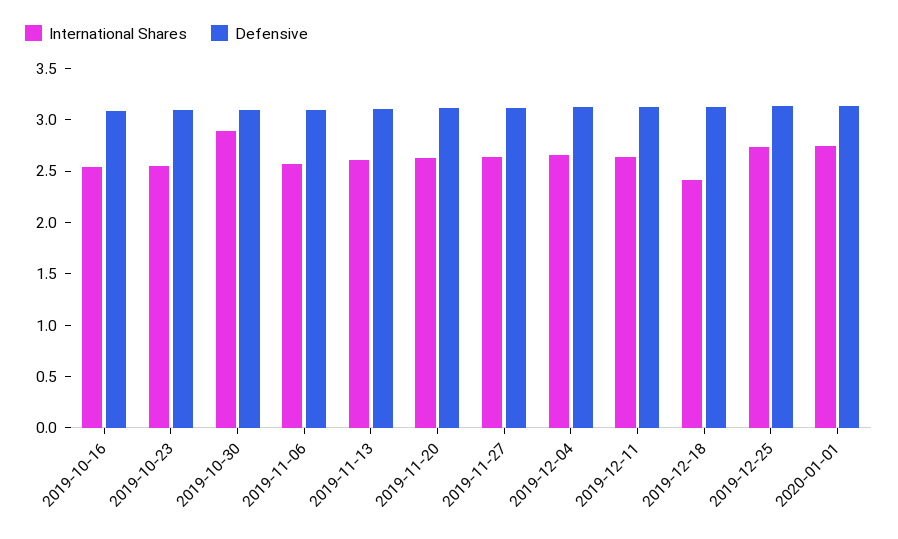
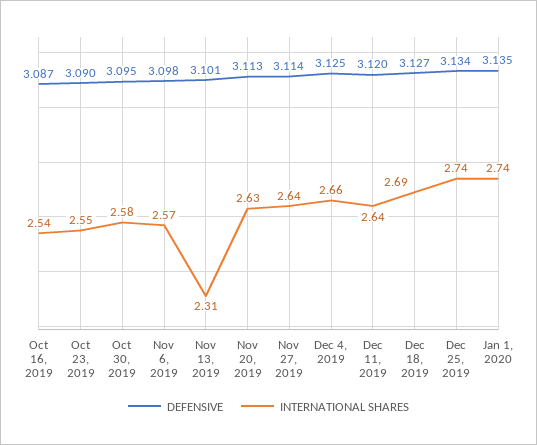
  {
    "International Shares": {
      "2019-10-16": 2.54,
      "2019-10-23": 2.55,
-     "2019-10-30": 2.9,
+     "2019-10-30": 2.58,
      "2019-11-06": 2.57,
-     "2019-11-13": 2.6,
+     "2019-11-13": 2.31,
      "2019-11-20": 2.63,
      "2019-11-27": 2.64,
      "2019-12-04": 2.66,
      "2019-12-11": 2.64,
-     "2019-12-18": 2.4,
+     "2019-12-18": 2.69,
      "2019-12-25": 2.74,
      "2020-01-01": 2.74
    },
    "Defensive": {
      "2019-10-16": 3.087,
      "2019-10-23": 3.09,
      "2019-10-30": 3.095,
      "2019-11-06": 3.098,
      "2019-11-13": 3.101,
      "2019-11-20": 3.113,
      "2019-11-27": 3.114,
      "2019-12-04": 3.125,
      "2019-12-11": 3.12,
      "2019-12-18": 3.127,
      "2019-12-25": 3.134,
      "2020-01-01": 3.135
    }
  }

